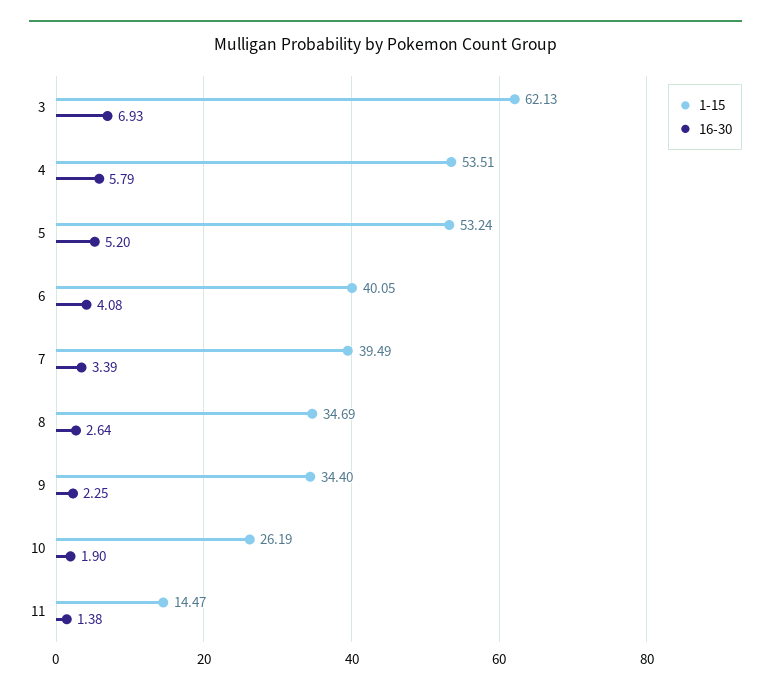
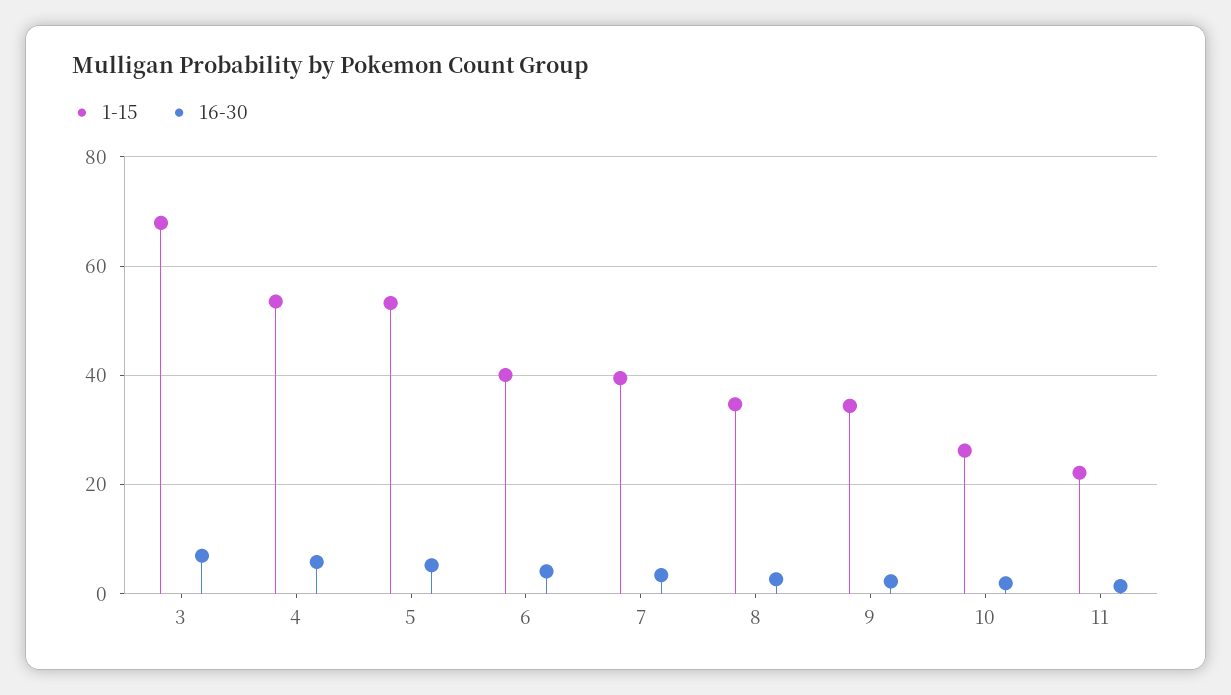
  {
    "1-15": {
-     "3": 62.13,
+     "3": 68,
      "4": 53.51,
      "5": 53.24,
      "6": 40.05,
      "7": 39.49,
      "8": 34.69,
      "9": 34.4,
      "10": 26.19,
-     "11": 14.47
+     "11": 22
    },
    "16-30": {
      "3": 6.93,
      "4": 5.79,
      "5": 5.2,
      "6": 4.08,
      "7": 3.39,
      "8": 2.64,
      "9": 2.25,
      "10": 1.9,
      "11": 1.38
    }
  }

